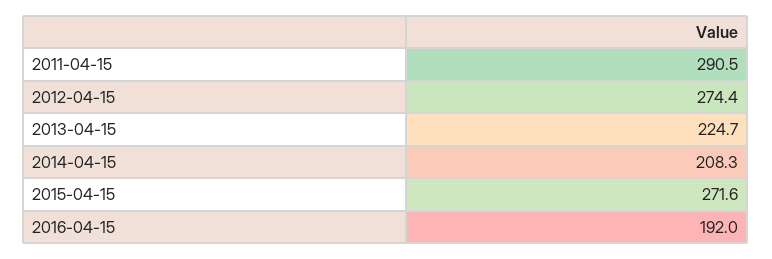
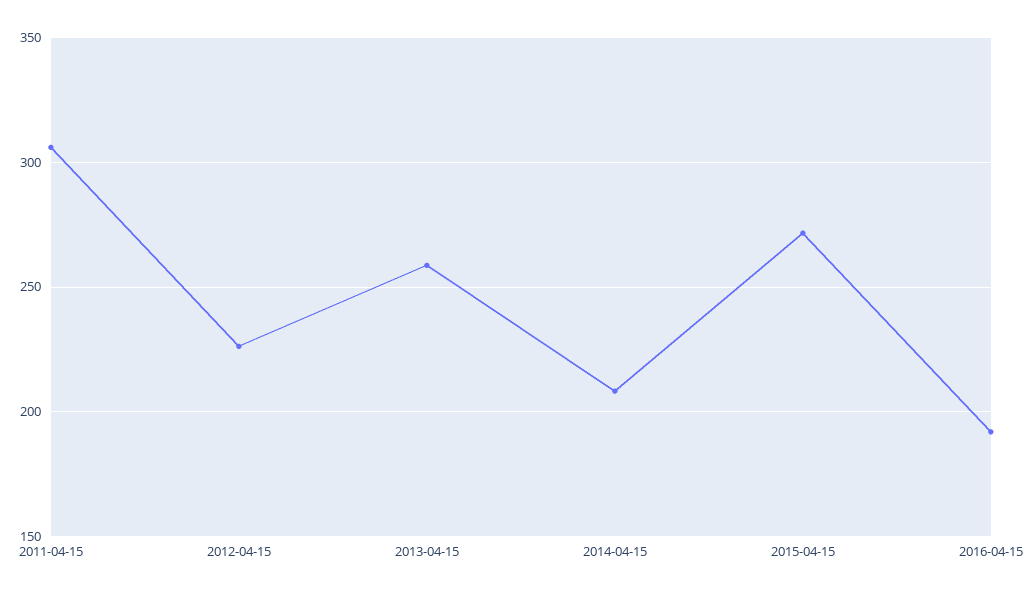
  {
-   "2011-04-15": 290.5,
+   "2011-04-15": 305,
-   "2012-04-15": 274.4,
+   "2012-04-15": 225,
-   "2013-04-15": 224.7,
+   "2013-04-15": 260,
    "2014-04-15": 208.3,
    "2015-04-15": 271.6,
    "2016-04-15": 192
  }

